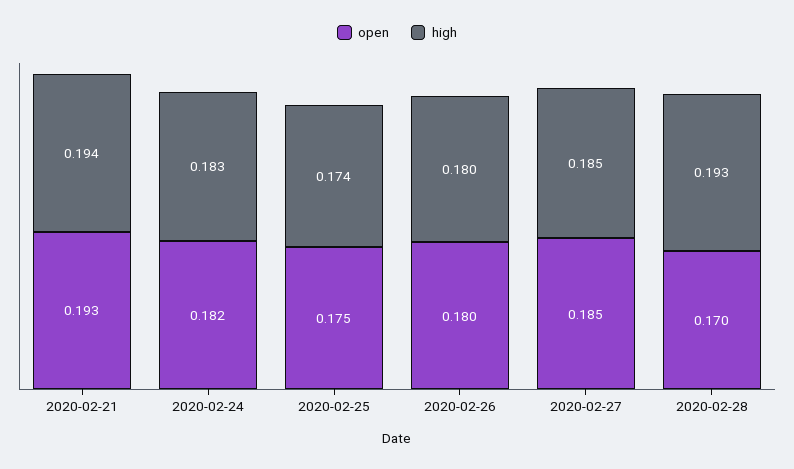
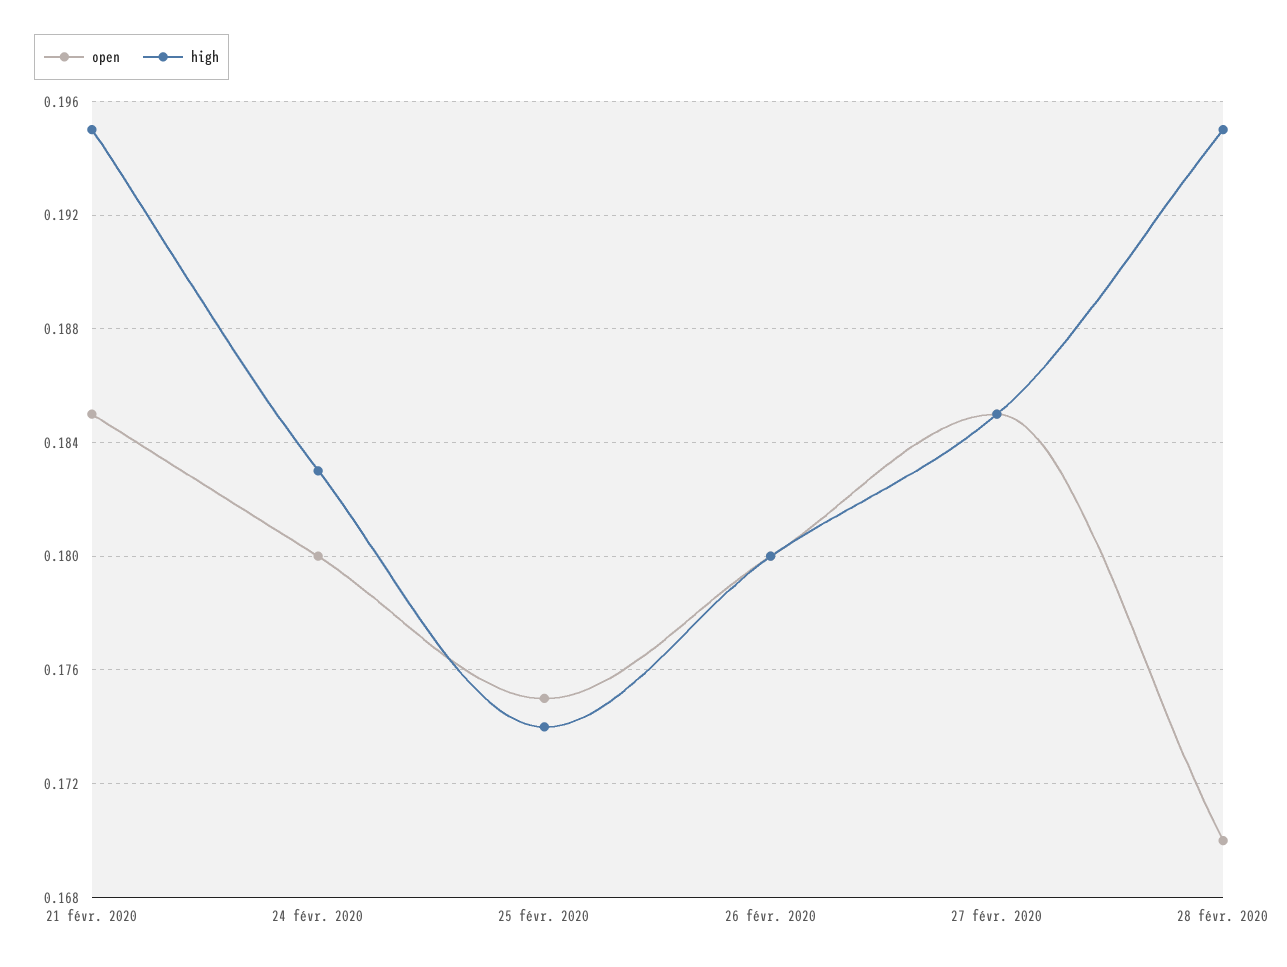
  {
    "open": {
-     "2020-02-21": 0.193,
+     "2020-02-21": 0.185,
-     "2020-02-24": 0.182,
+     "2020-02-24": 0.18,
      "2020-02-25": 0.175,
      "2020-02-26": 0.18,
      "2020-02-27": 0.185,
      "2020-02-28": 0.17
    },
    "high": {
-     "2020-02-21": 0.194,
+     "2020-02-21": 0.195,
      "2020-02-24": 0.183,
      "2020-02-25": 0.174,
      "2020-02-26": 0.18,
      "2020-02-27": 0.185,
-     "2020-02-28": 0.193
+     "2020-02-28": 0.195
    }
  }

